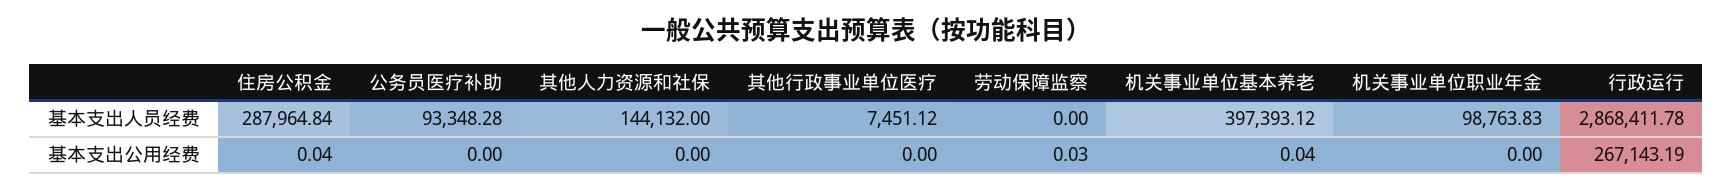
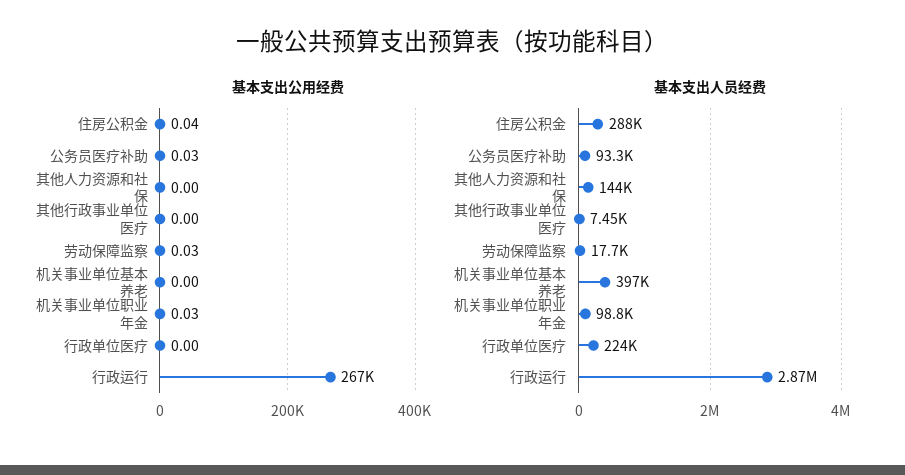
  {
    "基本支出人员经费": {
      "住房公积金": 287964.84,
      "公务员医疗补助": 93348.28,
      "其他人力资源和社保": 144132,
      "其他行政事业单位医疗": 7451.12,
-     "劳动保障监察": 0,
+     "劳动保障监察": 17700,
      "机关事业单位基本养老": 397393.12,
      "机关事业单位职业年金": 98763.83,
-     "行政运行": 2868411.78
+     "行政运行": 2868411.78,
+     "行政单位医疗": 224000
    },
    "基本支出公用经费": {
      "住房公积金": 0.04,
-     "公务员医疗补助": 0,
+     "公务员医疗补助": 0.03,
      "其他人力资源和社保": 0,
      "其他行政事业单位医疗": 0,
      "劳动保障监察": 0.03,
-     "机关事业单位基本养老": 0.04,
+     "机关事业单位基本养老": 0,
-     "机关事业单位职业年金": 0,
+     "机关事业单位职业年金": 0.03,
-     "行政运行": 267143.19
+     "行政运行": 267143.19,
+     "行政单位医疗": 0
    }
  }

